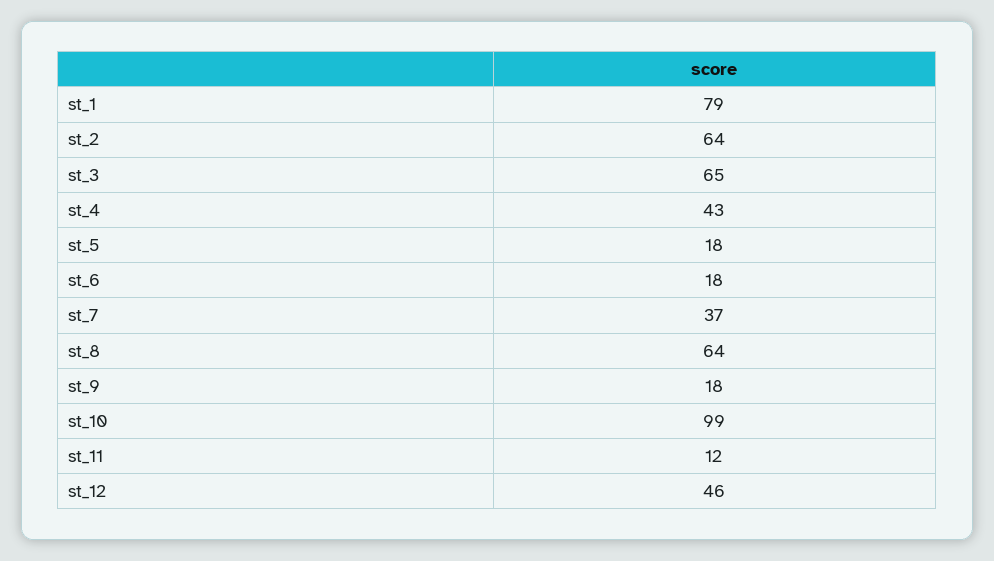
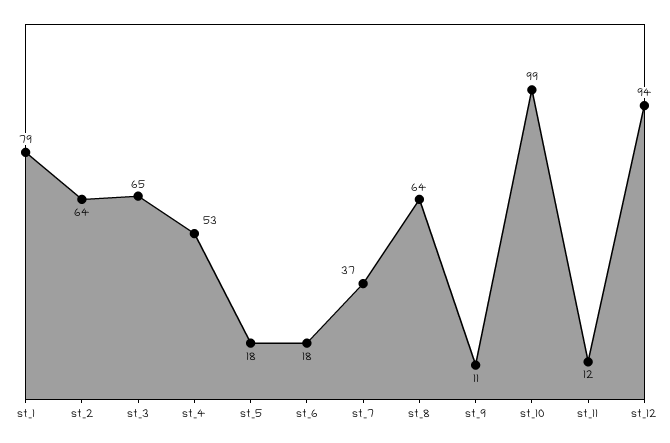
  {
    "st_1": 79,
    "st_2": 64,
    "st_3": 65,
-   "st_4": 43,
+   "st_4": 53,
    "st_5": 18,
    "st_6": 18,
    "st_7": 37,
    "st_8": 64,
-   "st_9": 18,
+   "st_9": 11,
    "st_10": 99,
    "st_11": 12,
-   "st_12": 46
+   "st_12": 94
  }

